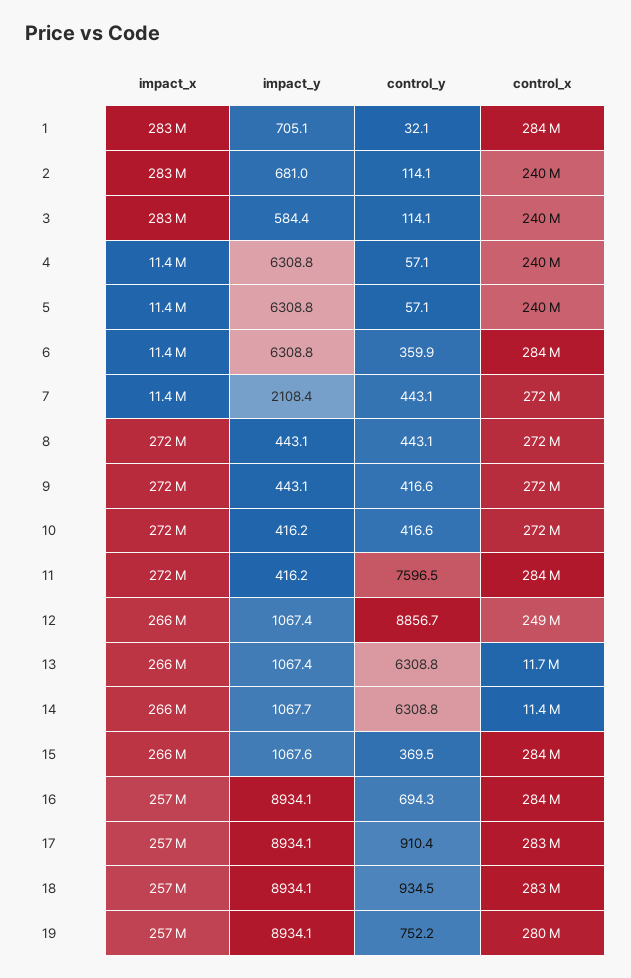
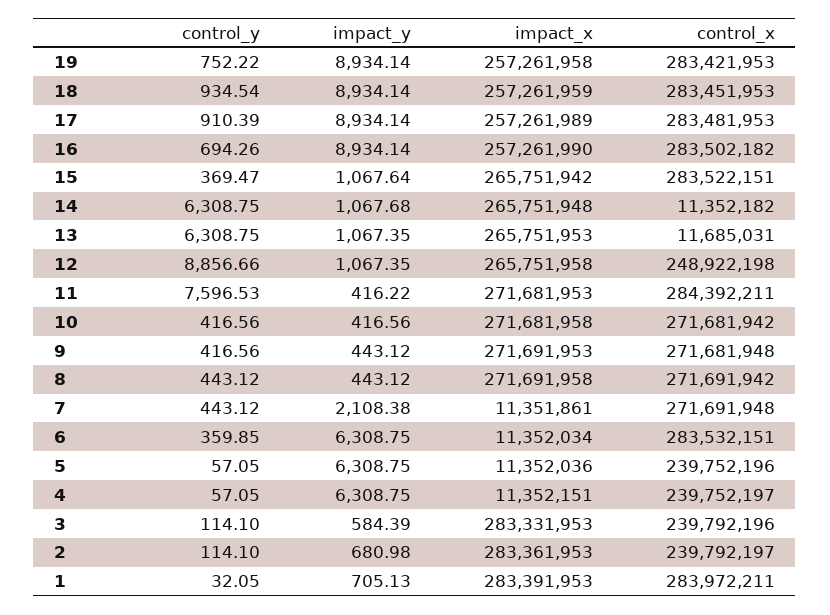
  {
    "impact_x": {
      "1": 283391953,
      "2": 283361953,
      "3": 283331953,
      "4": 11352151,
      "5": 11352036,
      "6": 11352034,
      "7": 11351861,
      "8": 271691958,
      "9": 271691953,
      "10": 271681958,
      "11": 271681953,
      "12": 265751958,
      "13": 265751953,
      "14": 265751948,
      "15": 265751942,
      "16": 257261990,
      "17": 257261989,
      "18": 257261959,
      "19": 257261958
    },
    "impact_y": {
      "1": 705.13,
      "2": 680.98,
      "3": 584.39,
      "4": 6308.75,
      "5": 6308.75,
      "6": 6308.75,
      "7": 2108.38,
      "8": 443.12,
      "9": 443.12,
-     "10": 416.2,
+     "10": 416.56,
      "11": 416.22,
      "12": 1067.35,
      "13": 1067.35,
      "14": 1067.68,
      "15": 1067.64,
      "16": 8934.14,
      "17": 8934.14,
      "18": 8934.14,
      "19": 8934.14
    },
    "control_y": {
      "1": 32.05,
      "2": 114.1,
      "3": 114.1,
      "4": 57.05,
      "5": 57.05,
      "6": 359.85,
      "7": 443.12,
      "8": 443.12,
      "9": 416.56,
      "10": 416.56,
      "11": 7596.53,
      "12": 8856.66,
      "13": 6308.75,
      "14": 6308.75,
      "15": 369.47,
      "16": 694.26,
      "17": 910.39,
      "18": 934.54,
      "19": 752.22
    },
    "control_x": {
      "1": 283972211,
      "2": 239792197,
      "3": 239792196,
      "4": 239752197,
      "5": 239752196,
      "6": 283532151,
      "7": 271691948,
      "8": 271691942,
      "9": 271681948,
      "10": 271681942,
      "11": 284392211,
      "12": 248922198,
      "13": 11685031,
      "14": 11352182,
      "15": 283522151,
      "16": 283502182,
      "17": 283481953,
      "18": 283451953,
-     "19": 280000000
+     "19": 283421953
    }
  }

